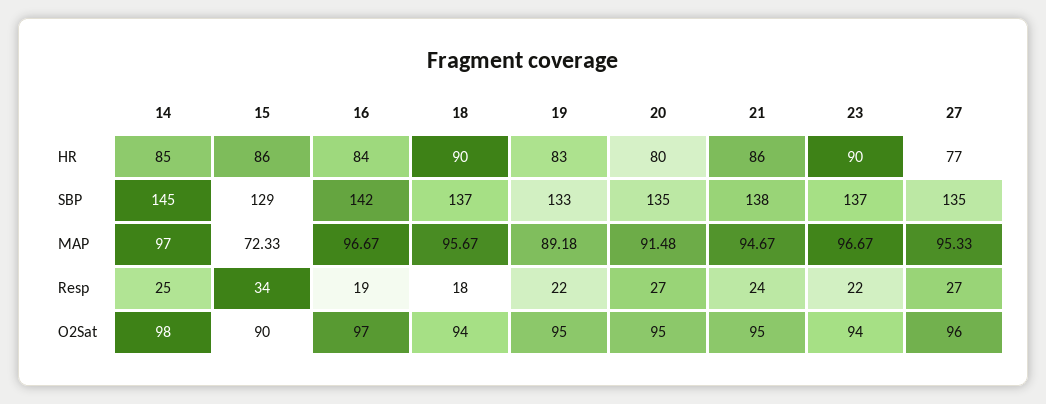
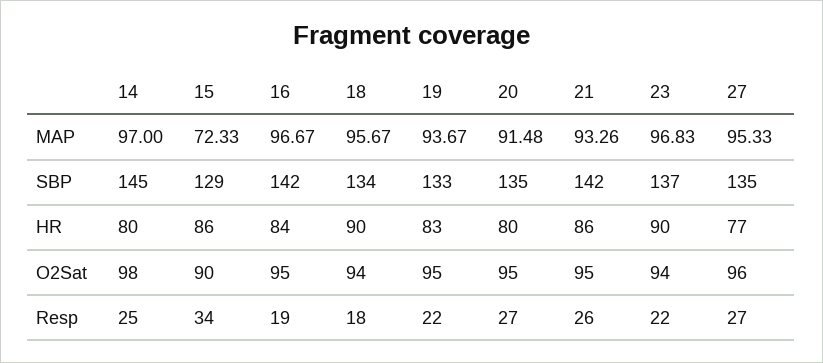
  {
    "14": {
-     "HR": 85,
+     "HR": 80,
      "SBP": 145,
      "MAP": 97,
      "Resp": 25,
      "O2Sat": 98
    },
    "15": {
      "HR": 86,
      "SBP": 129,
      "MAP": 72.33,
      "Resp": 34,
      "O2Sat": 90
    },
    "16": {
      "HR": 84,
      "SBP": 142,
      "MAP": 96.67,
      "Resp": 19,
-     "O2Sat": 97
+     "O2Sat": 95
    },
    "18": {
      "HR": 90,
-     "SBP": 137,
+     "SBP": 134,
      "MAP": 95.67,
      "Resp": 18,
      "O2Sat": 94
    },
    "19": {
      "HR": 83,
      "SBP": 133,
-     "MAP": 89.18,
+     "MAP": 93.67,
      "Resp": 22,
      "O2Sat": 95
    },
    "20": {
      "HR": 80,
      "SBP": 135,
      "MAP": 91.48,
      "Resp": 27,
      "O2Sat": 95
    },
    "21": {
      "HR": 86,
-     "SBP": 138,
+     "SBP": 142,
-     "MAP": 94.67,
+     "MAP": 93.26,
-     "Resp": 24,
+     "Resp": 26,
      "O2Sat": 95
    },
    "23": {
      "HR": 90,
      "SBP": 137,
-     "MAP": 96.67,
+     "MAP": 96.83,
      "Resp": 22,
      "O2Sat": 94
    },
    "27": {
      "HR": 77,
      "SBP": 135,
      "MAP": 95.33,
      "Resp": 27,
      "O2Sat": 96
    }
  }

